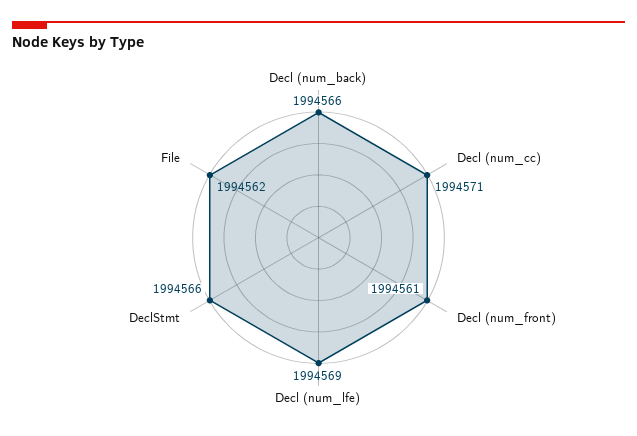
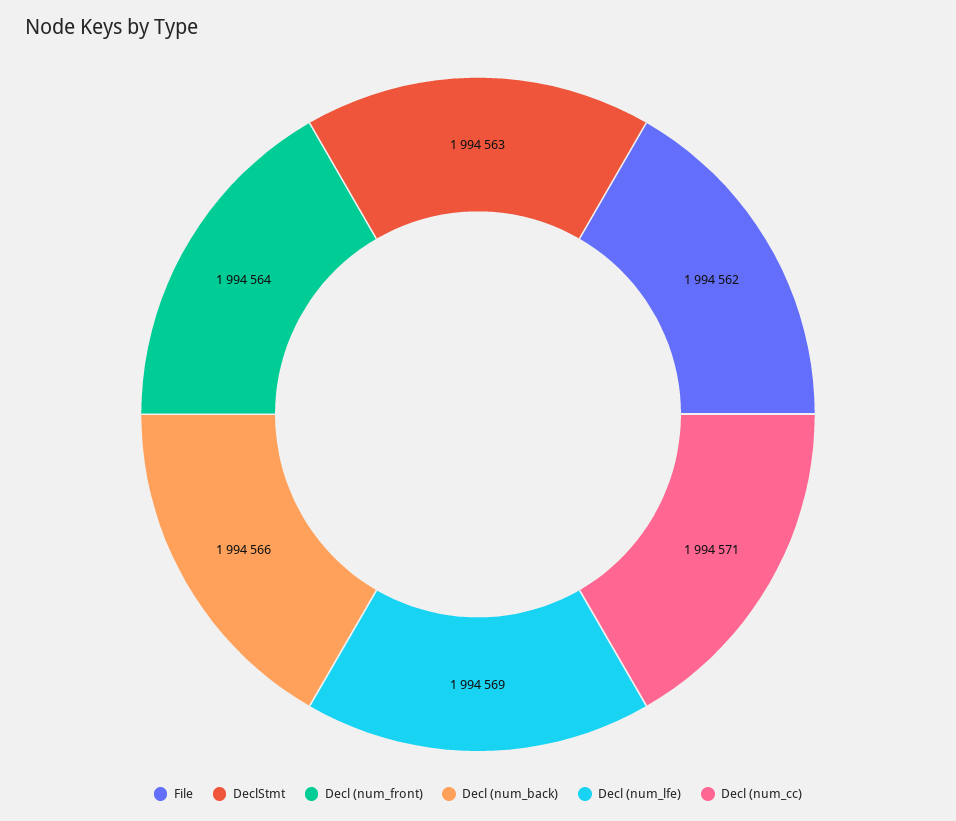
  {
    "Decl (num_back)": 1994566,
    "Decl (num_cc)": 1994571,
-   "Decl (num_front)": 1994561,
+   "Decl (num_front)": 1994564,
    "Decl (num_lfe)": 1994569,
-   "DeclStmt": 1994566,
+   "DeclStmt": 1994563,
    "File": 1994562
  }

